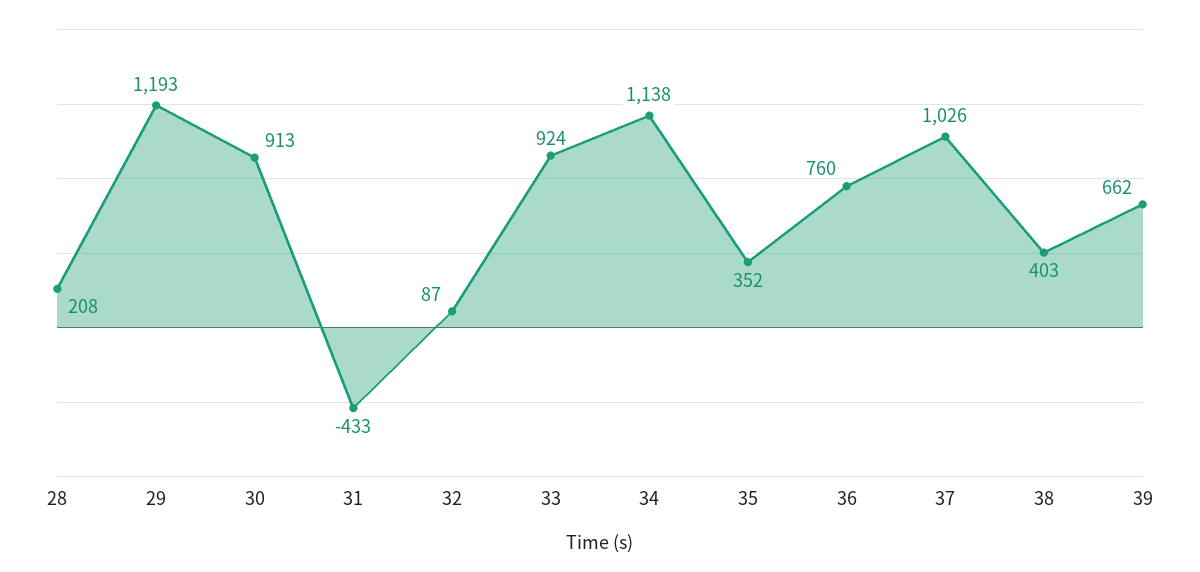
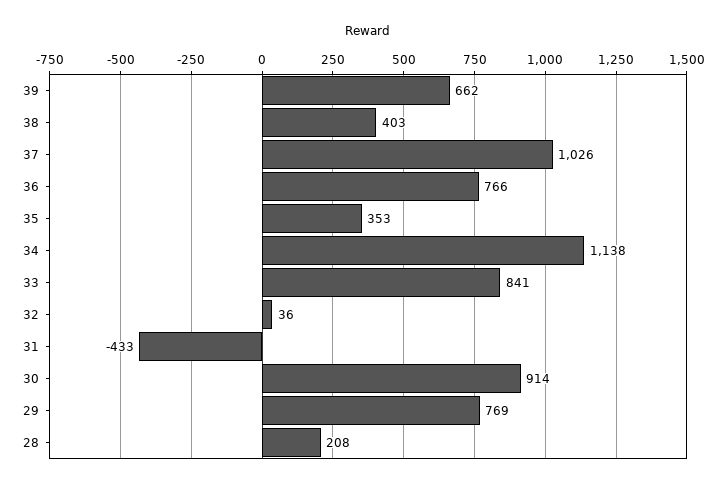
  {
    "28": 208,
-   "29": 1193,
+   "29": 769,
-   "30": 913,
+   "30": 914,
    "31": -433,
-   "32": 87,
+   "32": 36,
-   "33": 924,
+   "33": 841,
    "34": 1138,
-   "35": 352,
+   "35": 353,
-   "36": 760,
+   "36": 766,
    "37": 1026,
    "38": 403,
    "39": 662
  }

